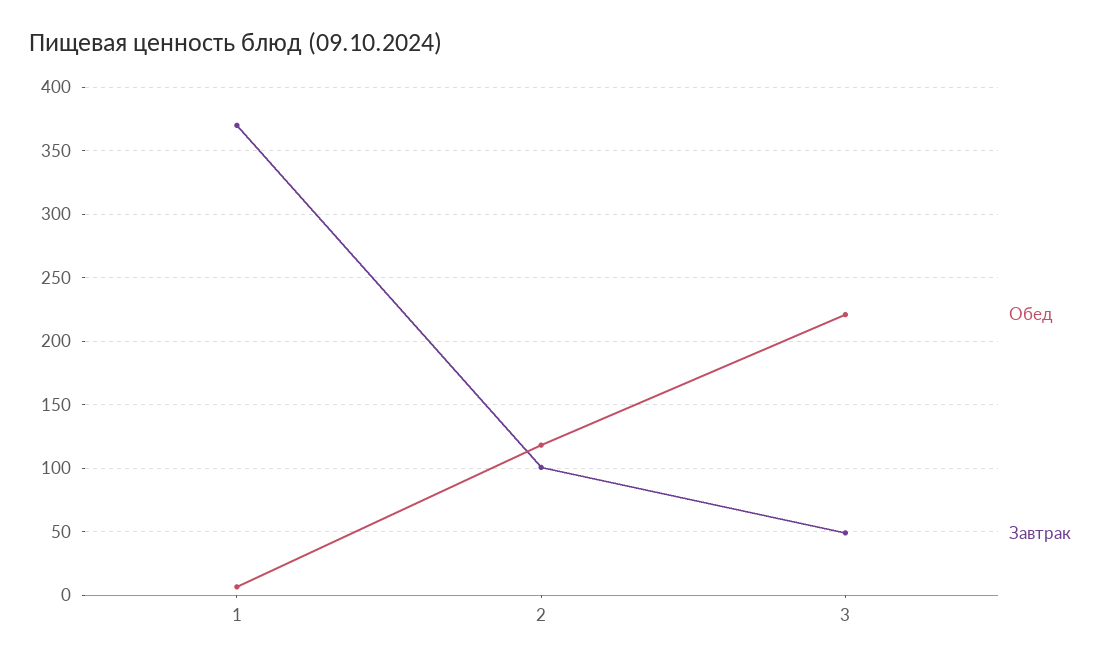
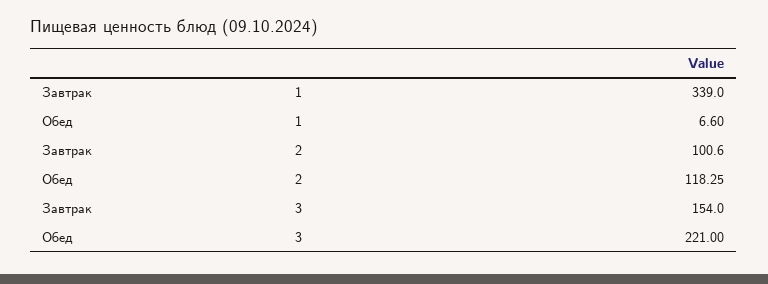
  {
    "Обед": {
      "1": 6.6,
      "2": 118.25,
      "3": 221
    },
    "Завтрак": {
-     "1": 370,
+     "1": 339,
      "2": 100.6,
-     "3": 50
+     "3": 154
    }
  }

